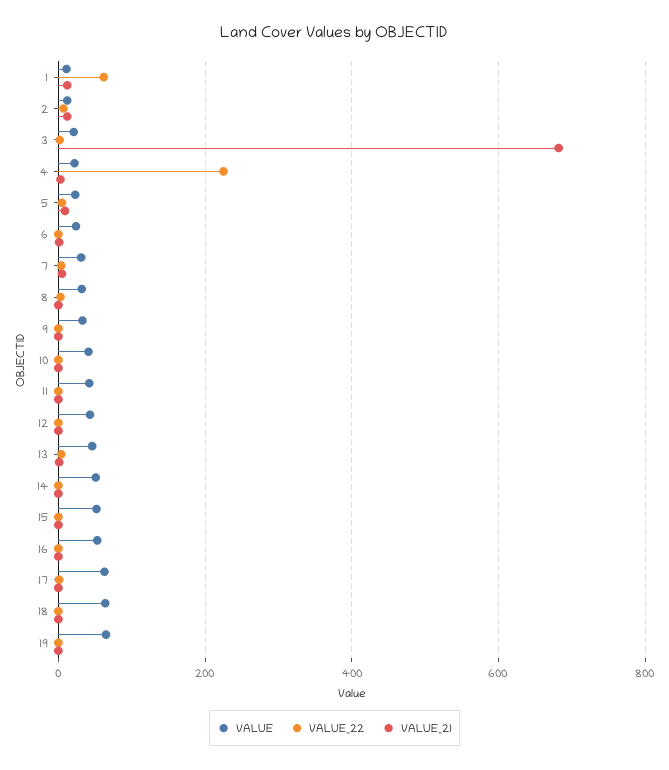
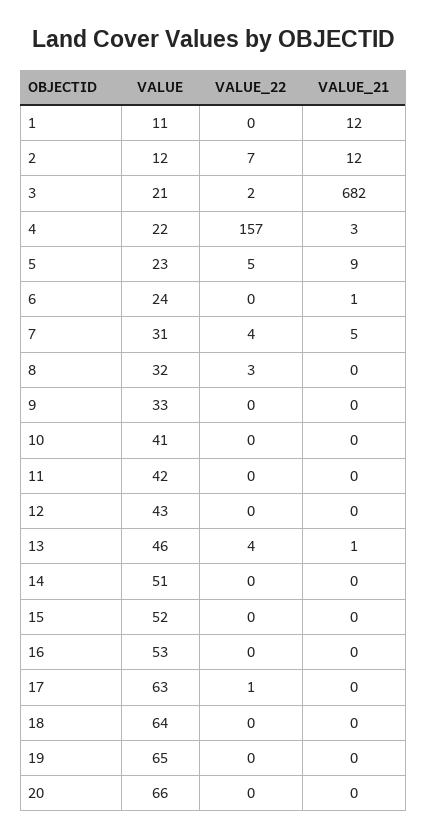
  {
    "VALUE": {
      "1": 11,
      "2": 12,
      "3": 21,
      "4": 22,
      "5": 23,
      "6": 24,
      "7": 31,
      "8": 32,
      "9": 33,
      "10": 41,
      "11": 42,
      "12": 43,
      "13": 46,
      "14": 51,
      "15": 52,
      "16": 53,
      "17": 63,
      "18": 64,
-     "19": 65
+     "19": 65,
+     "20": 66
    },
    "VALUE_22": {
-     "1": 60,
+     "1": 0,
      "2": 7,
      "3": 2,
-     "4": 220,
+     "4": 157,
      "5": 5,
      "6": 0,
      "7": 4,
      "8": 3,
      "9": 0,
      "10": 0,
      "11": 0,
      "12": 0,
      "13": 4,
      "14": 0,
      "15": 0,
      "16": 0,
      "17": 1,
      "18": 0,
-     "19": 0
+     "19": 0,
+     "20": 0
    },
    "VALUE_21": {
      "1": 12,
      "2": 12,
      "3": 682,
      "4": 3,
      "5": 9,
      "6": 1,
      "7": 5,
      "8": 0,
      "9": 0,
      "10": 0,
      "11": 0,
      "12": 0,
      "13": 1,
      "14": 0,
      "15": 0,
      "16": 0,
      "17": 0,
      "18": 0,
-     "19": 0
+     "19": 0,
+     "20": 0
    }
  }

